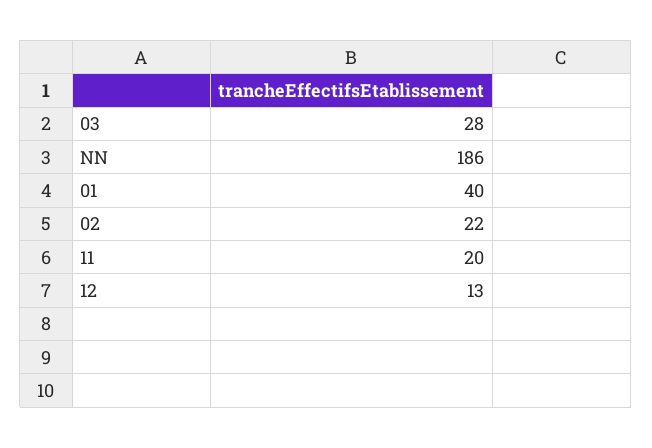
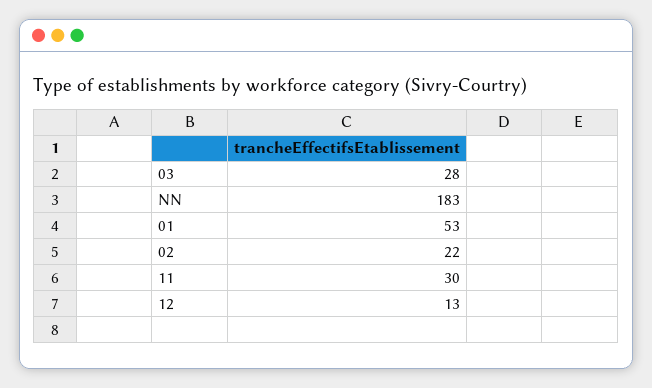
  {
    "03": 28,
-   "NN": 186,
+   "NN": 183,
-   "01": 40,
+   "01": 53,
    "02": 22,
-   "11": 20,
+   "11": 30,
    "12": 13
  }

